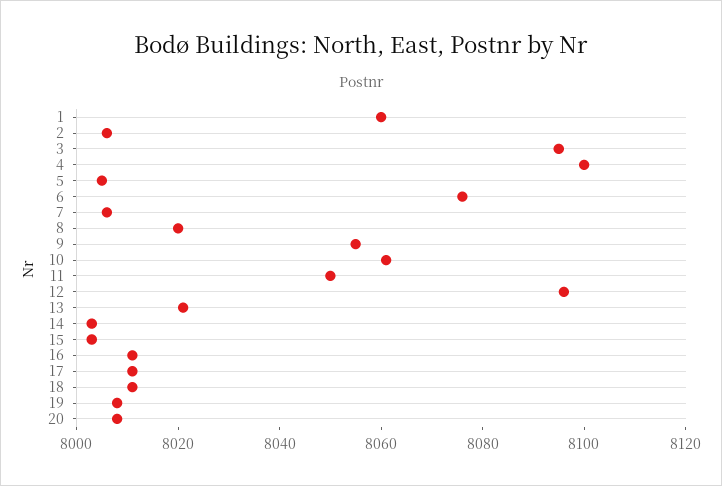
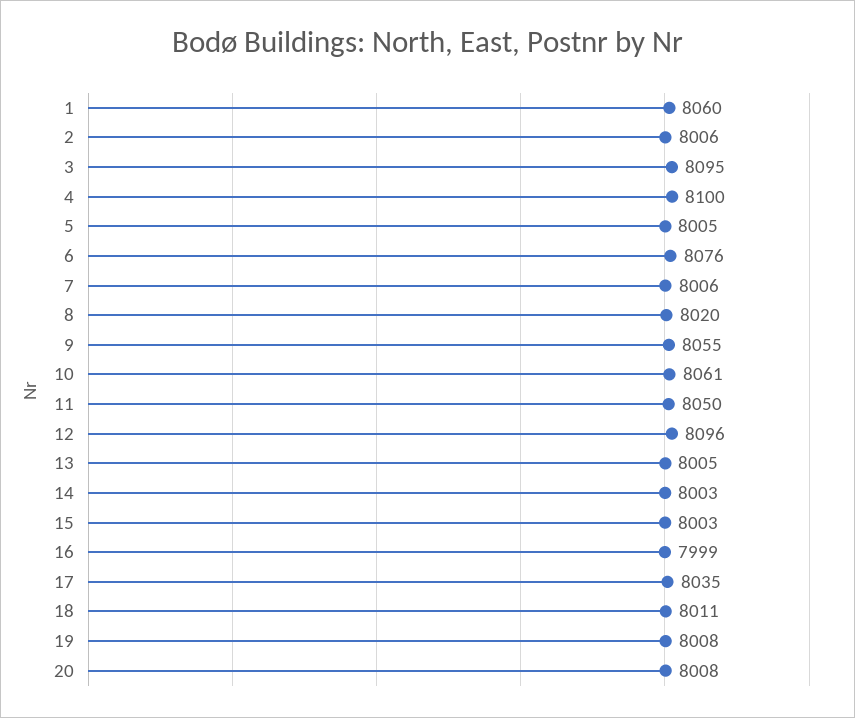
  {
    "1": 8060,
    "2": 8006,
    "3": 8095,
    "4": 8100,
    "5": 8005,
    "6": 8076,
    "7": 8006,
    "8": 8020,
    "9": 8055,
    "10": 8061,
    "11": 8050,
    "12": 8096,
-   "13": 8020,
+   "13": 8005,
    "14": 8003,
    "15": 8003,
-   "16": 8010,
+   "16": 7999,
-   "17": 8010,
+   "17": 8035,
    "18": 8011,
    "19": 8008,
    "20": 8008
  }

